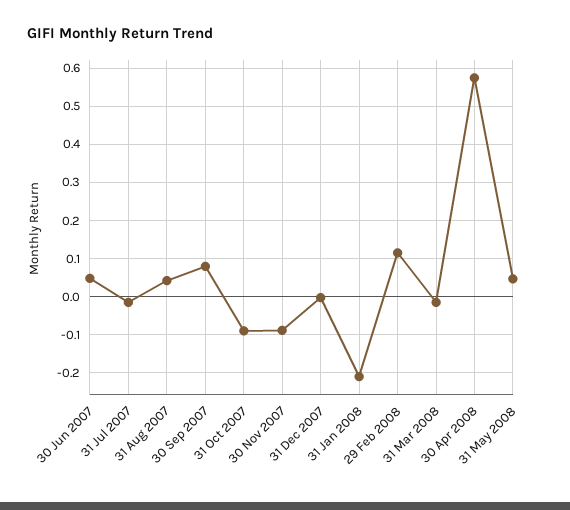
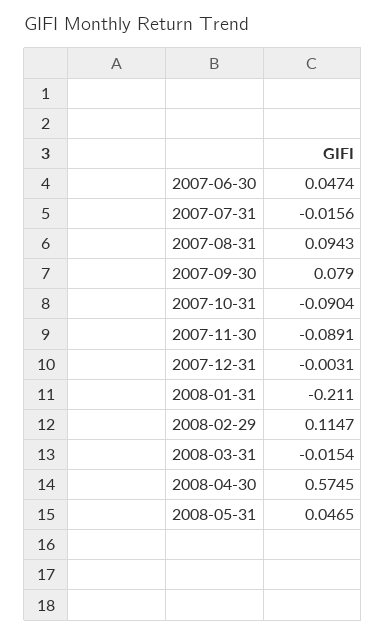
  {
    "30 Jun 2007": 0.0474,
    "31 Jul 2007": -0.0156,
-   "31 Aug 2007": 0.04,
+   "31 Aug 2007": 0.0943,
    "30 Sep 2007": 0.079,
    "31 Oct 2007": -0.0904,
    "30 Nov 2007": -0.0891,
    "31 Dec 2007": -0.0031,
    "31 Jan 2008": -0.211,
    "29 Feb 2008": 0.1147,
    "31 Mar 2008": -0.0154,
    "30 Apr 2008": 0.5745,
    "31 May 2008": 0.0465
  }

